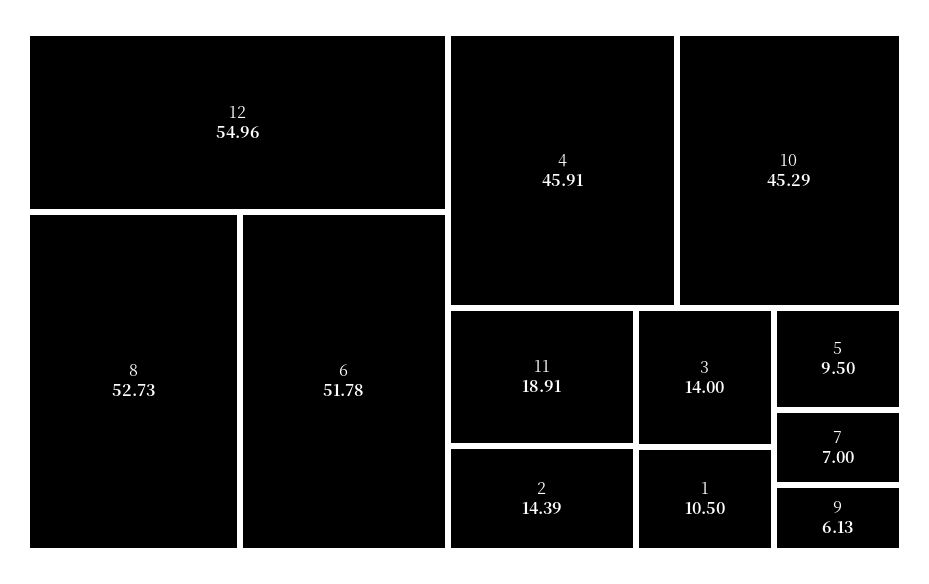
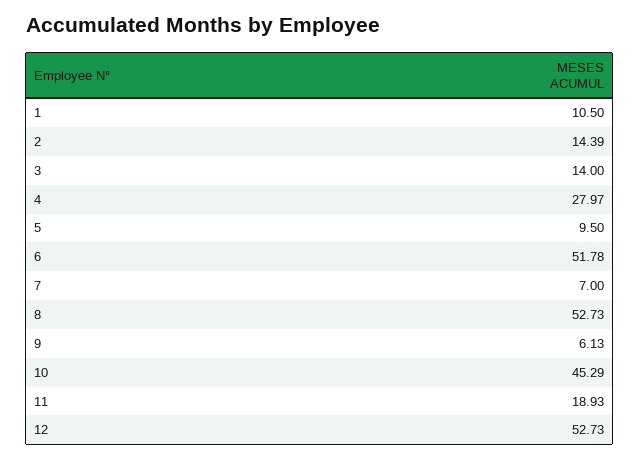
  {
-   "12": 54.96,
+   "12": 52.73,
    "8": 52.73,
    "6": 51.78,
-   "4": 45.91,
+   "4": 27.97,
    "10": 45.29,
-   "11": 18.91,
+   "11": 18.93,
    "2": 14.39,
    "3": 14,
    "1": 10.5,
    "5": 9.5,
    "7": 7,
    "9": 6.13
  }

